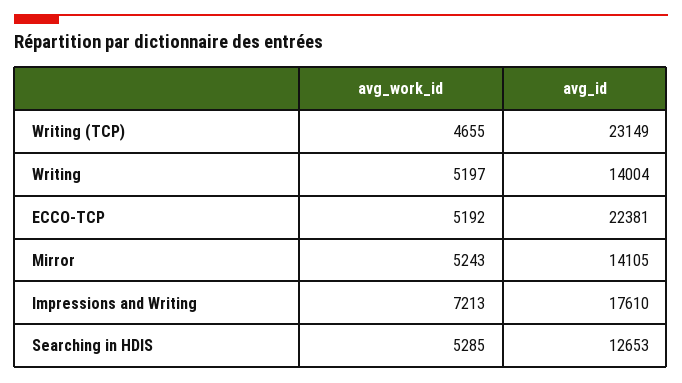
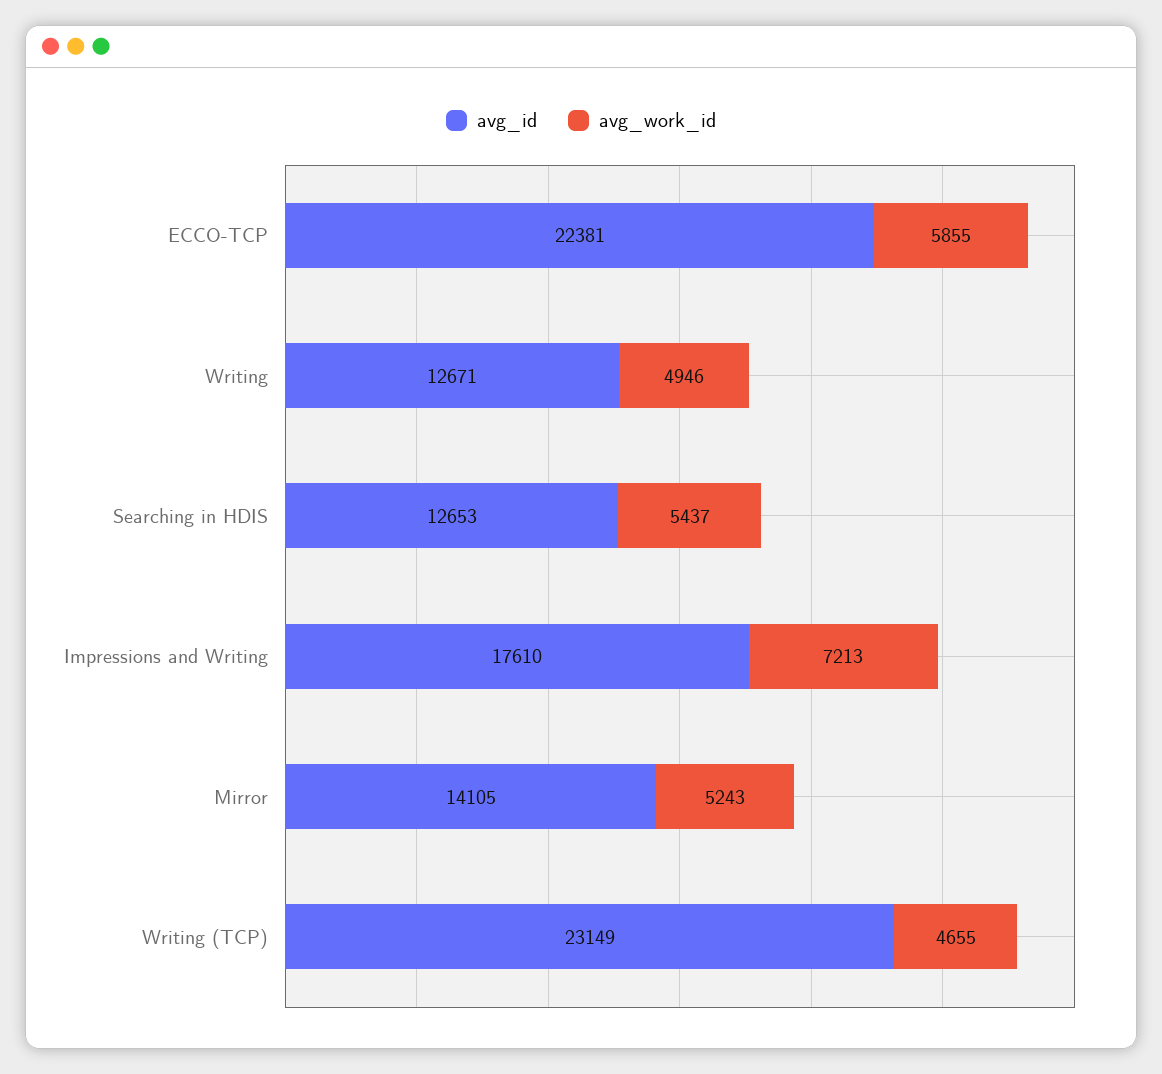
  {
    "avg_work_id": {
      "Writing (TCP)": 4655,
-     "Writing": 5197,
+     "Writing": 4946,
-     "ECCO-TCP": 5192,
+     "ECCO-TCP": 5855,
      "Mirror": 5243,
      "Impressions and Writing": 7213,
-     "Searching in HDIS": 5285
+     "Searching in HDIS": 5437
    },
    "avg_id": {
      "Writing (TCP)": 23149,
-     "Writing": 14004,
+     "Writing": 12671,
      "ECCO-TCP": 22381,
      "Mirror": 14105,
      "Impressions and Writing": 17610,
      "Searching in HDIS": 12653
    }
  }

